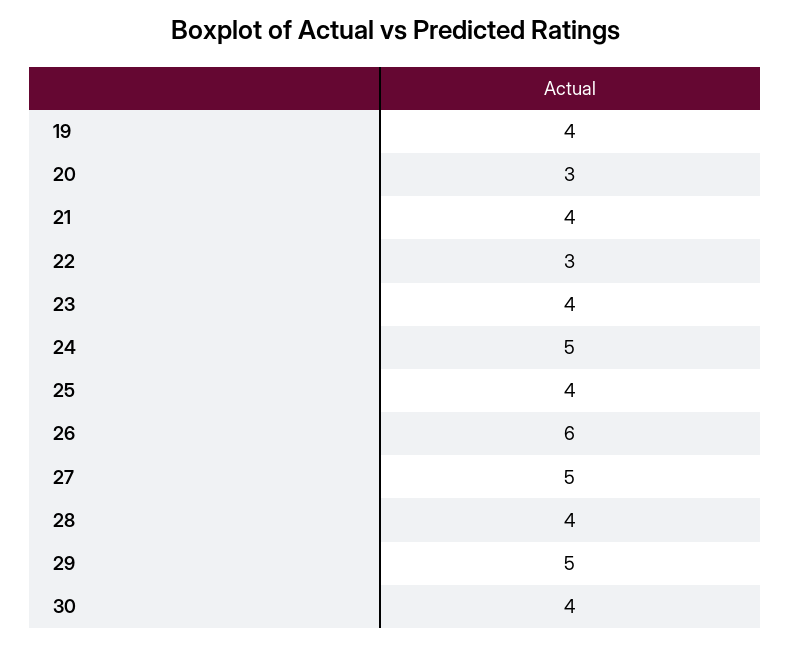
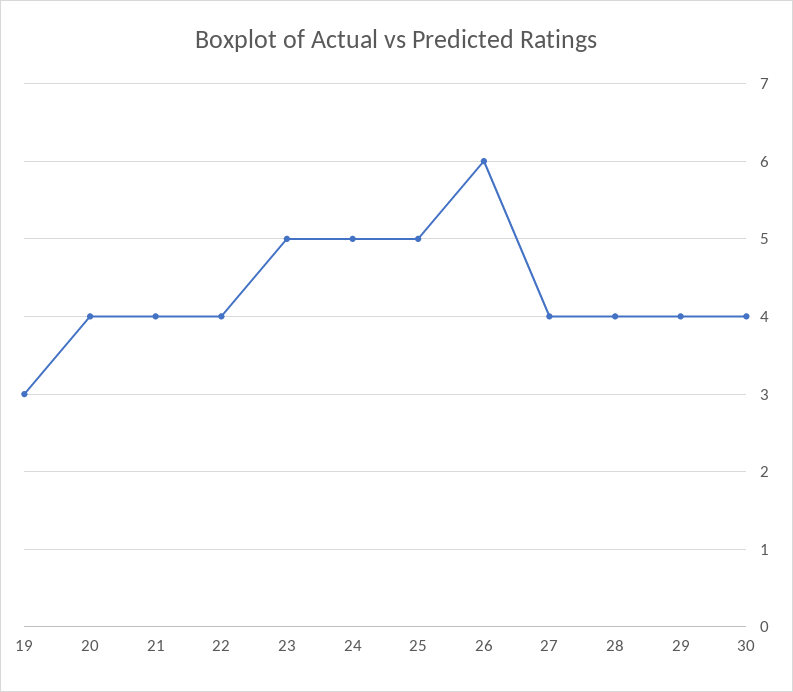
  {
-   "19": 4,
+   "19": 3,
-   "20": 3,
+   "20": 4,
    "21": 4,
-   "22": 3,
+   "22": 4,
-   "23": 4,
+   "23": 5,
    "24": 5,
-   "25": 4,
+   "25": 5,
    "26": 6,
-   "27": 5,
+   "27": 4,
    "28": 4,
-   "29": 5,
+   "29": 4,
    "30": 4
  }

